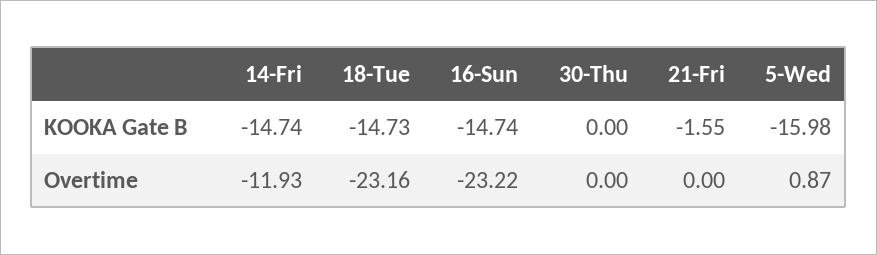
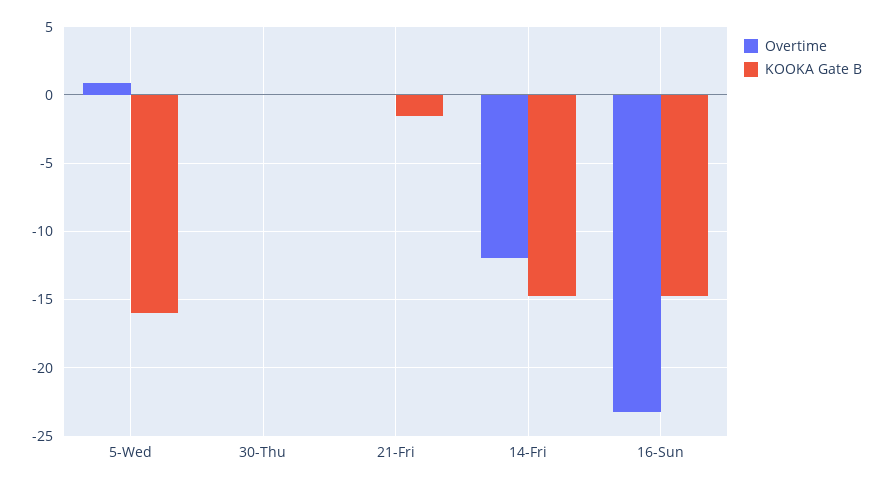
  {
    "KOOKA Gate B": {
      "14-Fri": -14.74,
-     "18-Tue": -14.73,
      "16-Sun": -14.74,
      "30-Thu": 0,
      "21-Fri": -1.55,
      "5-Wed": -15.98
    },
    "Overtime": {
      "14-Fri": -11.93,
-     "18-Tue": -23.16,
      "16-Sun": -23.22,
      "30-Thu": 0,
      "21-Fri": 0,
      "5-Wed": 0.87
    }
  }

